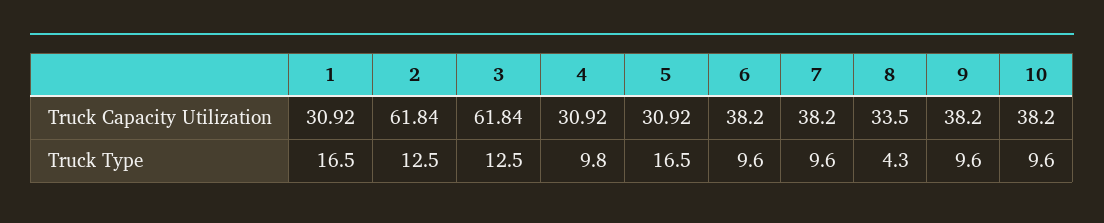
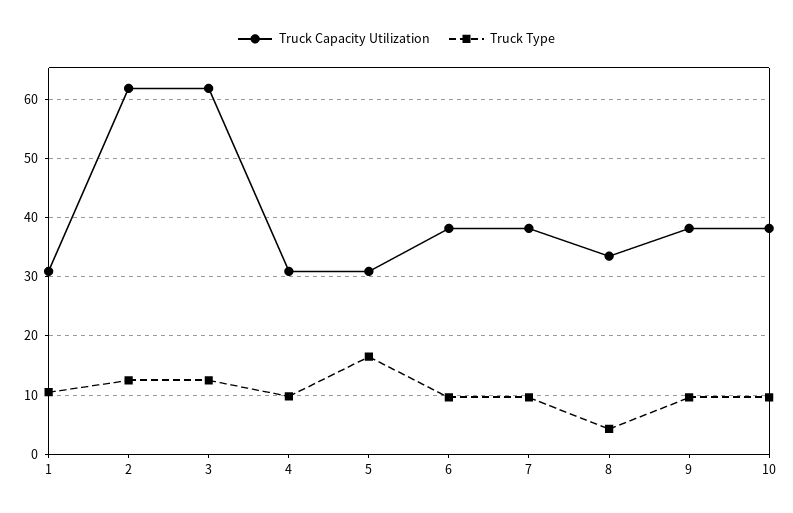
  {
    "Truck Capacity Utilization": {
      "1": 30.92,
      "2": 61.84,
      "3": 61.84,
      "4": 30.92,
      "5": 30.92,
      "6": 38.2,
      "7": 38.2,
      "8": 33.5,
      "9": 38.2,
      "10": 38.2
    },
    "Truck Type": {
-     "1": 16.5,
+     "1": 10,
      "2": 12.5,
      "3": 12.5,
      "4": 9.8,
      "5": 16.5,
      "6": 9.6,
      "7": 9.6,
      "8": 4.3,
      "9": 9.6,
      "10": 9.6
    }
  }

